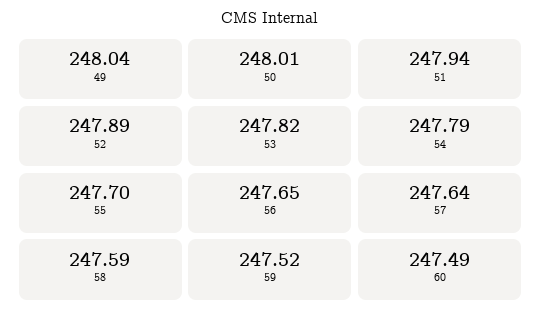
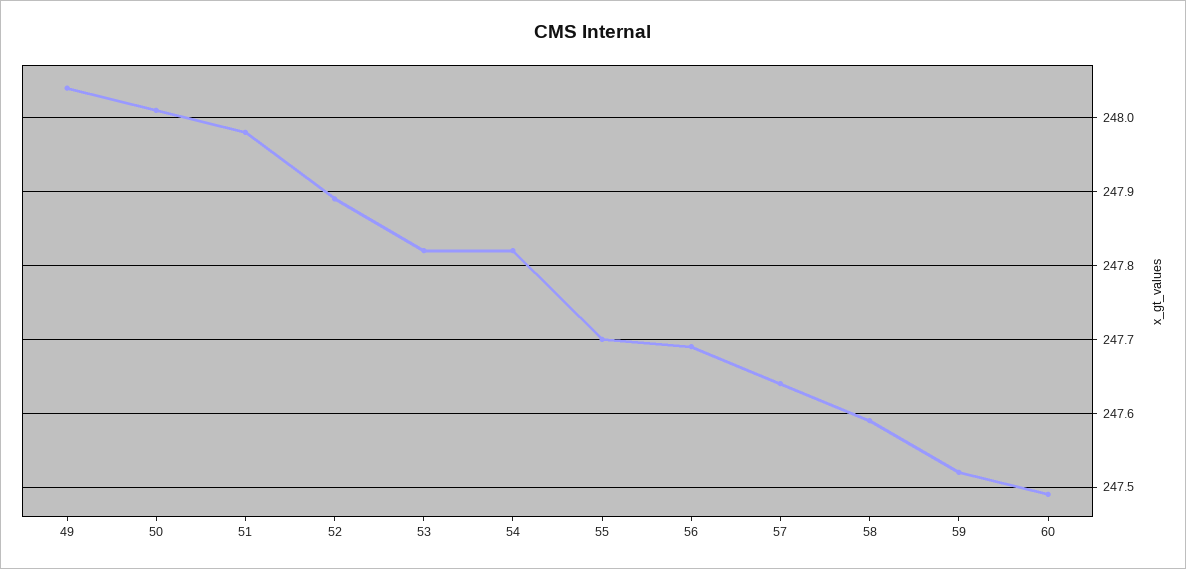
  {
    "49": 248.04,
    "50": 248.01,
-   "51": 247.94,
+   "51": 247.98,
    "52": 247.89,
    "53": 247.82,
-   "54": 247.79,
+   "54": 247.82,
    "55": 247.7,
-   "56": 247.65,
+   "56": 247.69,
    "57": 247.64,
    "58": 247.59,
    "59": 247.52,
    "60": 247.49
  }

